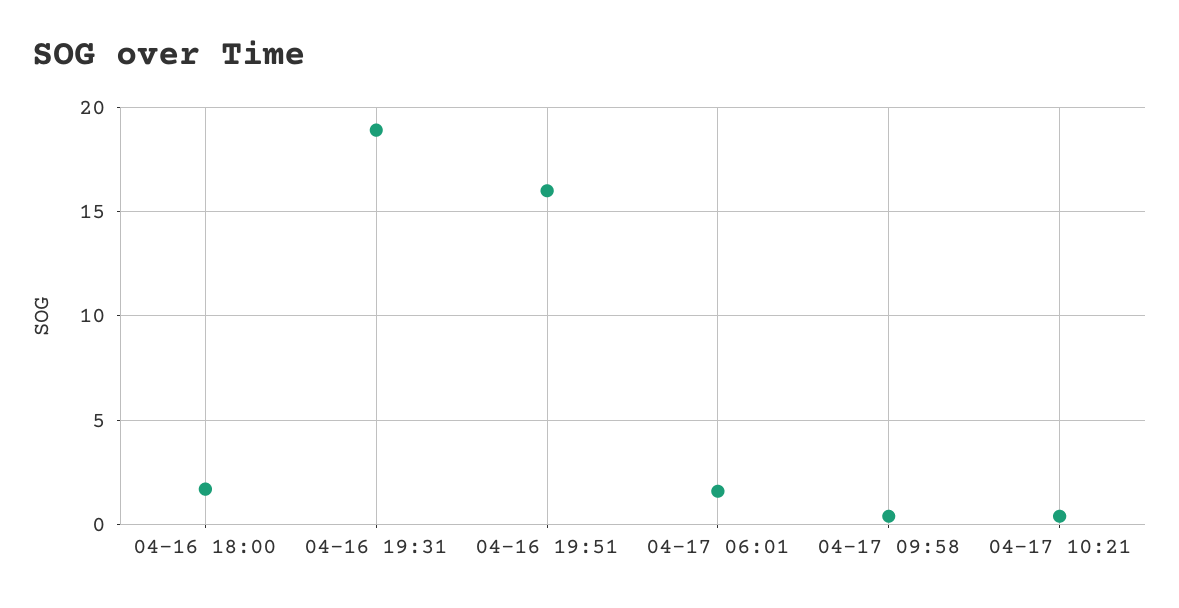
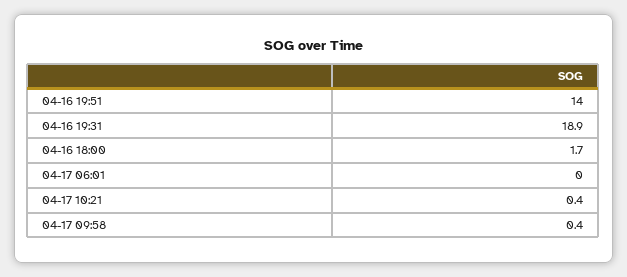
  {
    "04-16 18:00": 1.7,
    "04-16 19:31": 18.9,
-   "04-16 19:51": 16,
+   "04-16 19:51": 14,
-   "04-17 06:01": 1.5,
+   "04-17 06:01": 0,
    "04-17 09:58": 0.4,
    "04-17 10:21": 0.4
  }

